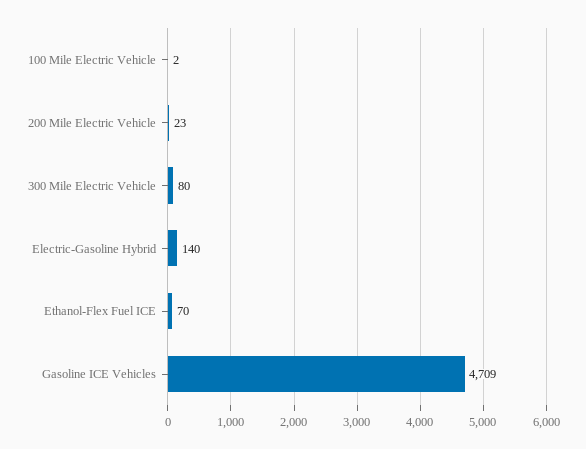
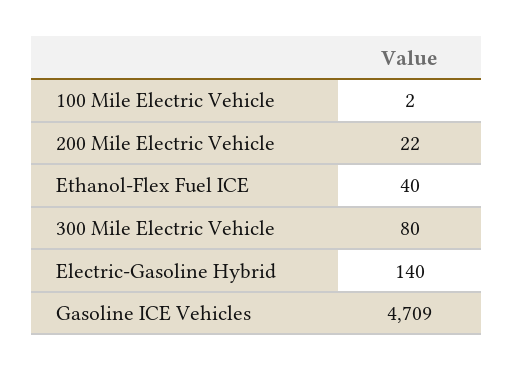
  {
    "100 Mile Electric Vehicle": 2,
-   "200 Mile Electric Vehicle": 23,
+   "200 Mile Electric Vehicle": 22,
    "300 Mile Electric Vehicle": 80,
    "Electric-Gasoline Hybrid": 140,
-   "Ethanol-Flex Fuel ICE": 70,
+   "Ethanol-Flex Fuel ICE": 40,
    "Gasoline ICE Vehicles": 4709
  }

